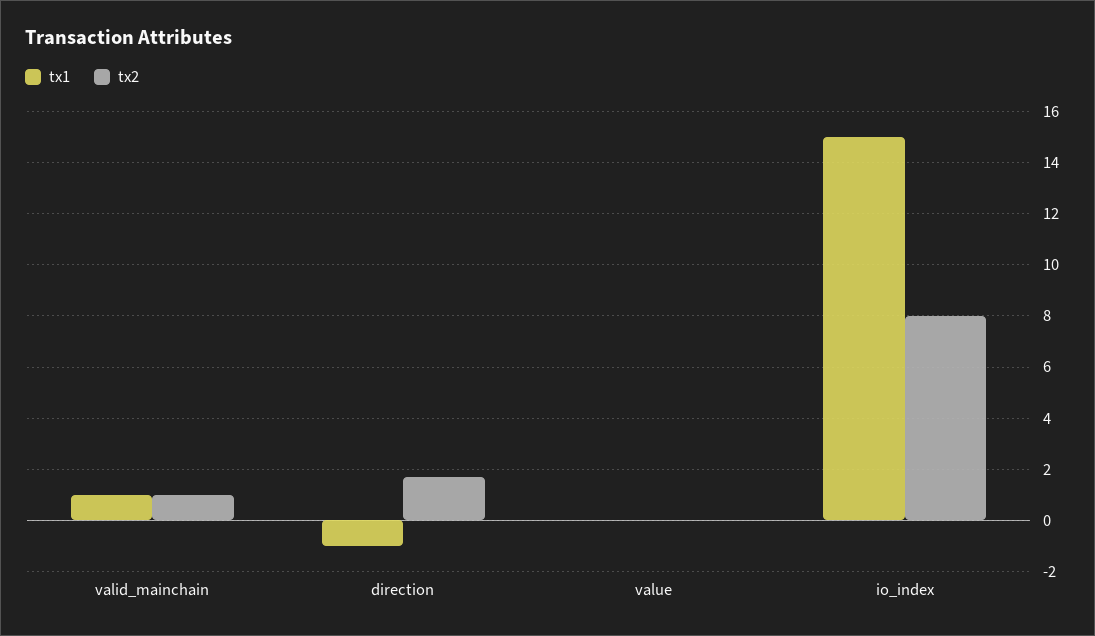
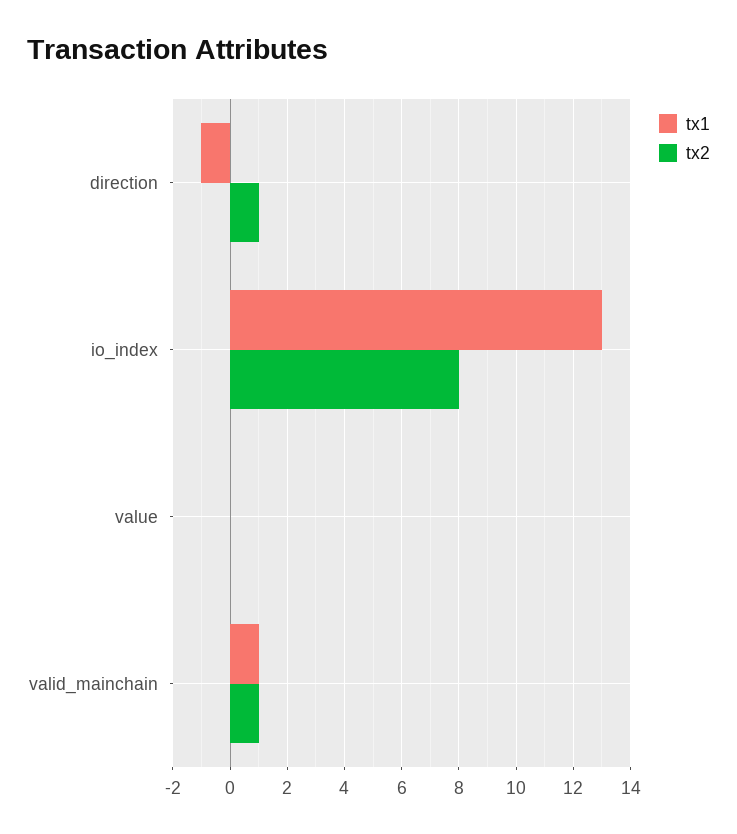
  {
    "tx1": {
      "valid_mainchain": 1,
      "direction": -1,
      "value": 0,
-     "io_index": 15
+     "io_index": 13
    },
    "tx2": {
      "valid_mainchain": 1,
-     "direction": 1.75,
+     "direction": 1,
      "value": 0,
      "io_index": 8
    }
  }

